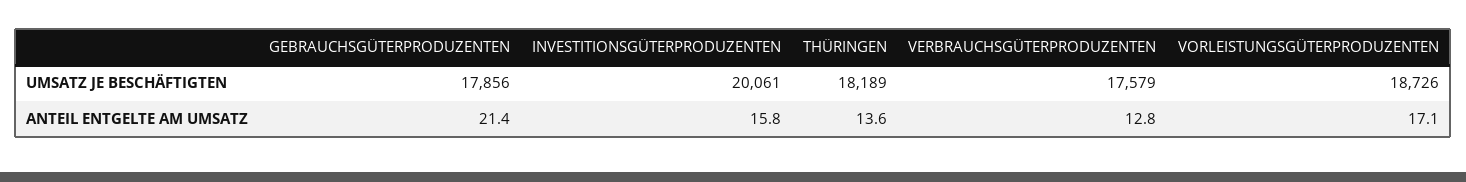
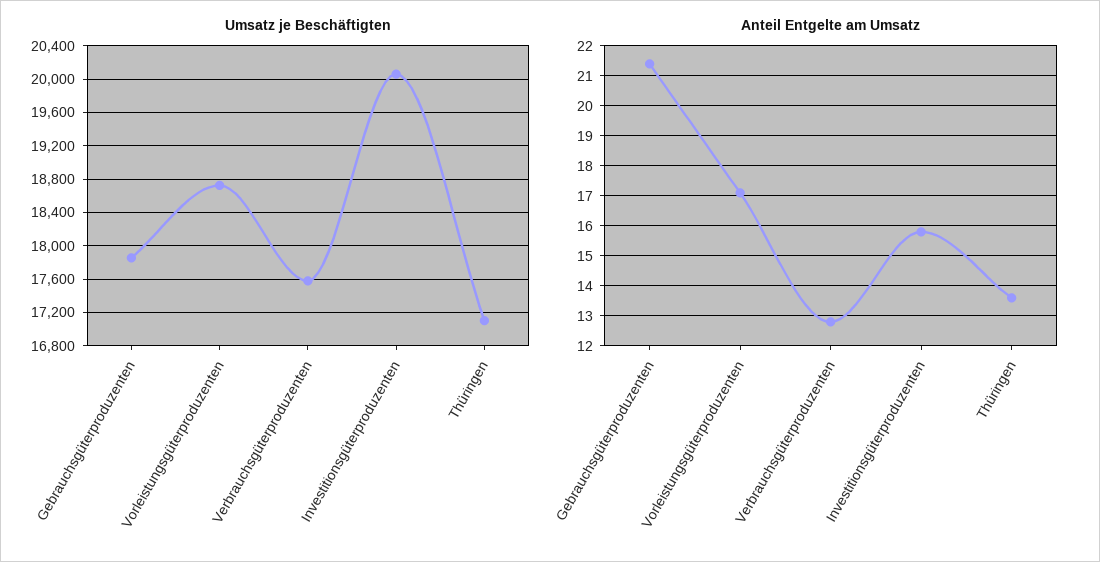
  {
    "UMSATZ JE BESCHÄFTIGTEN": {
      "GEBRAUCHSGÜTERPRODUZENTEN": 17856,
      "INVESTITIONSGÜTERPRODUZENTEN": 20061,
-     "THÜRINGEN": 18189,
+     "THÜRINGEN": 17100,
      "VERBRAUCHSGÜTERPRODUZENTEN": 17579,
      "VORLEISTUNGSGÜTERPRODUZENTEN": 18726
    },
    "ANTEIL ENTGELTE AM UMSATZ": {
      "GEBRAUCHSGÜTERPRODUZENTEN": 21.4,
      "INVESTITIONSGÜTERPRODUZENTEN": 15.8,
      "THÜRINGEN": 13.6,
      "VERBRAUCHSGÜTERPRODUZENTEN": 12.8,
      "VORLEISTUNGSGÜTERPRODUZENTEN": 17.1
    }
  }

